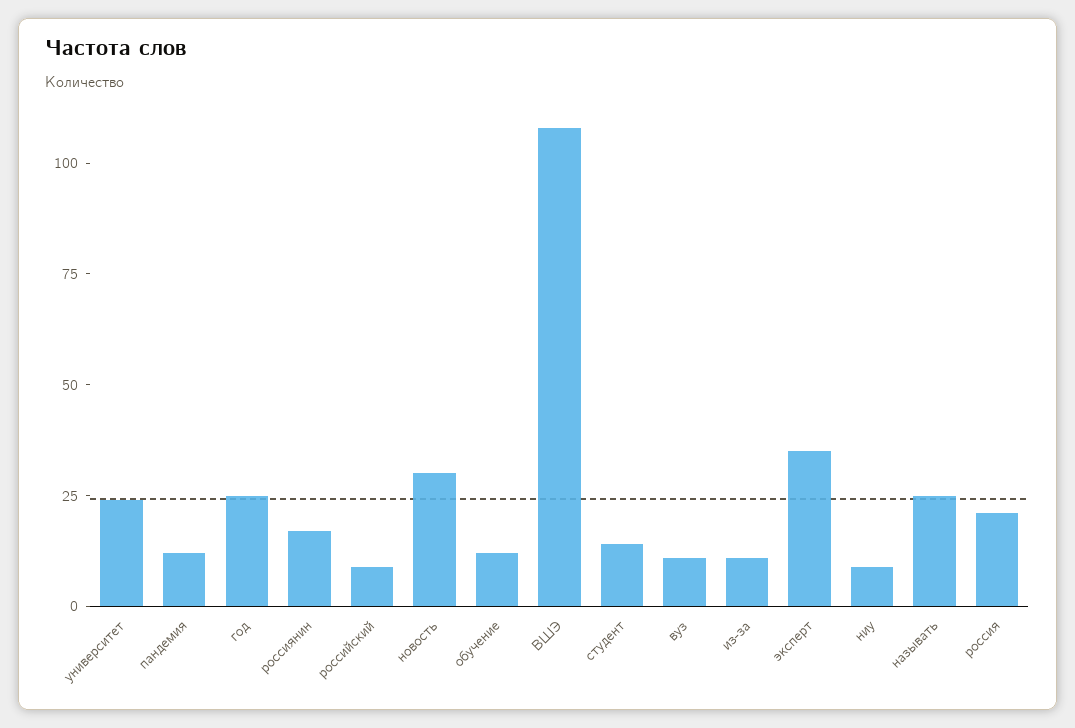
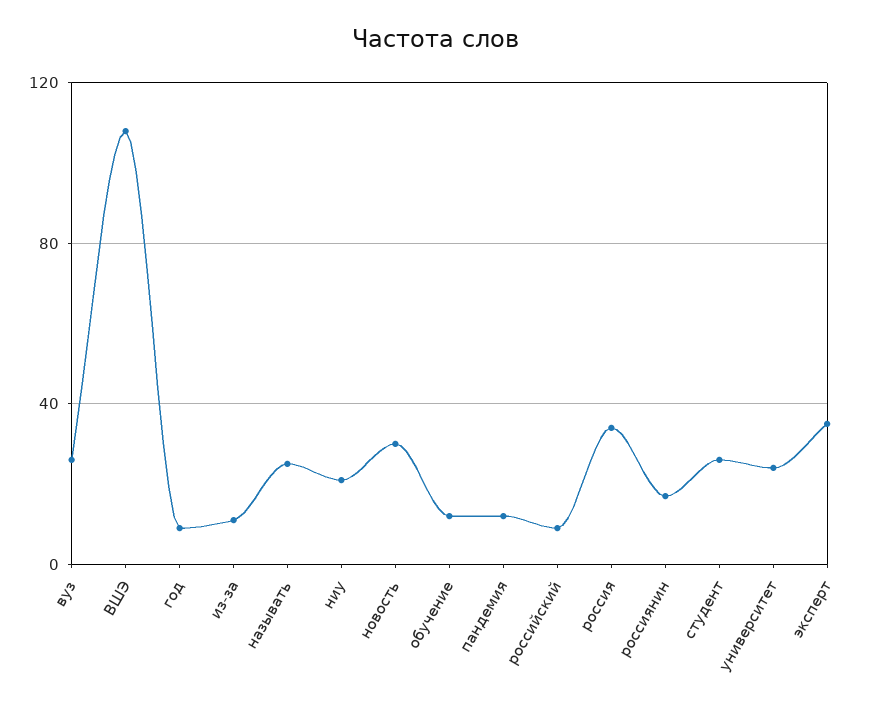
  {
    "университет": 25,
    "пандемия": 10,
-   "год": 25,
+   "год": 10,
    "россиянин": 15,
    "российский": 10,
    "новость": 30,
    "обучение": 10,
    "ВШЭ": 110,
-   "студент": 15,
+   "студент": 25,
-   "вуз": 10,
+   "вуз": 25,
    "из-за": 10,
    "эксперт": 35,
-   "ниу": 10,
+   "ниу": 20,
    "называть": 25,
-   "россия": 20
+   "россия": 35
  }

